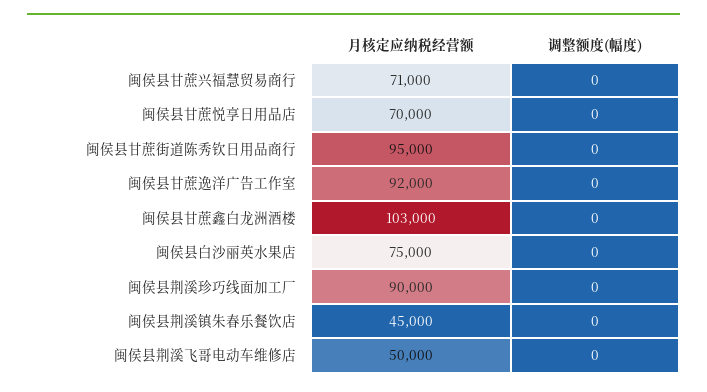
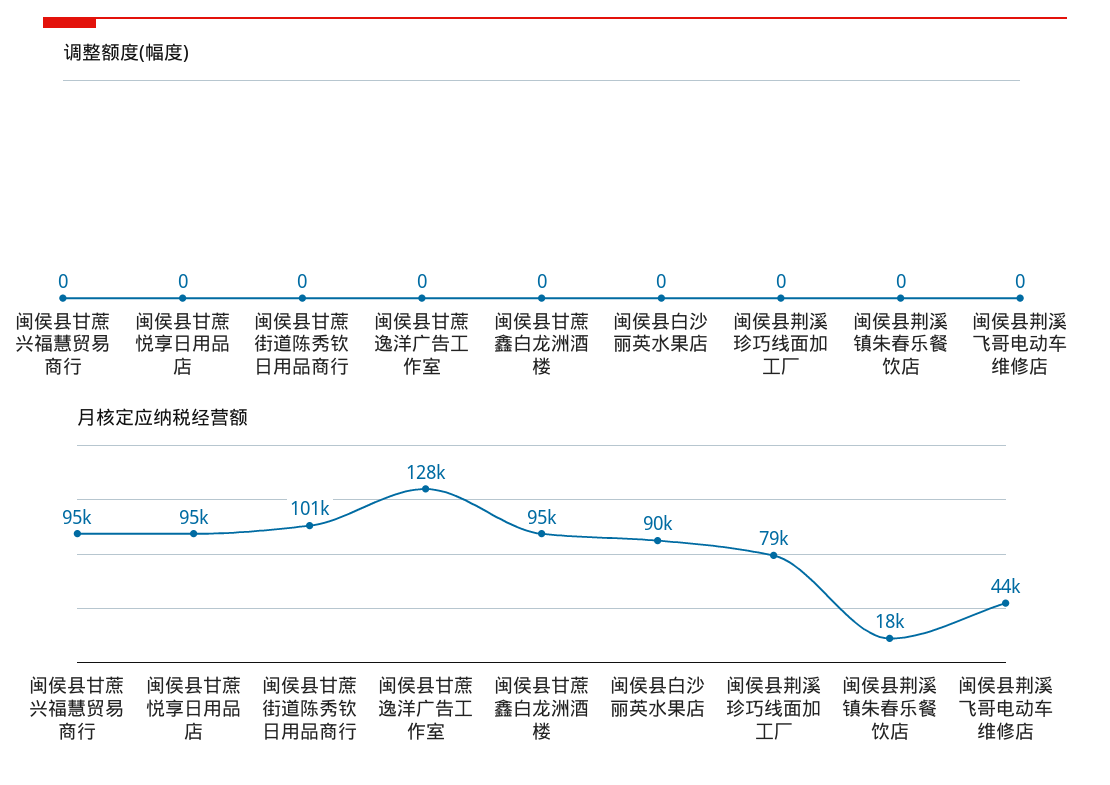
  {
    "月核定应纳税经营额": {
-     "闽侯县甘蔗兴福慧贸易商行": 71000,
+     "闽侯县甘蔗兴福慧贸易商行": 95000,
-     "闽侯县甘蔗悦享日用品店": 70000,
+     "闽侯县甘蔗悦享日用品店": 95000,
-     "闽侯县甘蔗街道陈秀钦日用品商行": 95000,
+     "闽侯县甘蔗街道陈秀钦日用品商行": 101000,
-     "闽侯县甘蔗逸洋广告工作室": 92000,
+     "闽侯县甘蔗逸洋广告工作室": 128000,
-     "闽侯县甘蔗鑫白龙洲酒楼": 103000,
+     "闽侯县甘蔗鑫白龙洲酒楼": 95000,
-     "闽侯县白沙丽英水果店": 75000,
+     "闽侯县白沙丽英水果店": 90000,
-     "闽侯县荆溪珍巧线面加工厂": 90000,
+     "闽侯县荆溪珍巧线面加工厂": 79000,
-     "闽侯县荆溪镇朱春乐餐饮店": 45000,
+     "闽侯县荆溪镇朱春乐餐饮店": 18000,
-     "闽侯县荆溪飞哥电动车维修店": 50000
+     "闽侯县荆溪飞哥电动车维修店": 44000
    },
    "调整额度(幅度)": {
      "闽侯县甘蔗兴福慧贸易商行": 0,
      "闽侯县甘蔗悦享日用品店": 0,
      "闽侯县甘蔗街道陈秀钦日用品商行": 0,
      "闽侯县甘蔗逸洋广告工作室": 0,
      "闽侯县甘蔗鑫白龙洲酒楼": 0,
      "闽侯县白沙丽英水果店": 0,
      "闽侯县荆溪珍巧线面加工厂": 0,
      "闽侯县荆溪镇朱春乐餐饮店": 0,
      "闽侯县荆溪飞哥电动车维修店": 0
    }
  }

